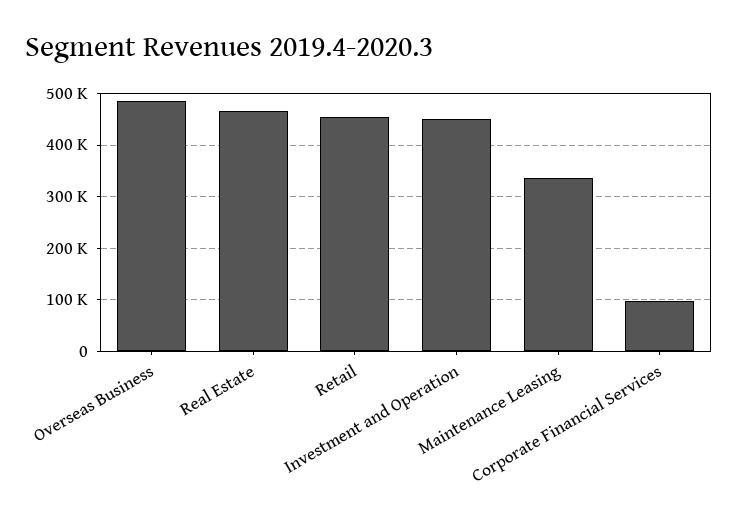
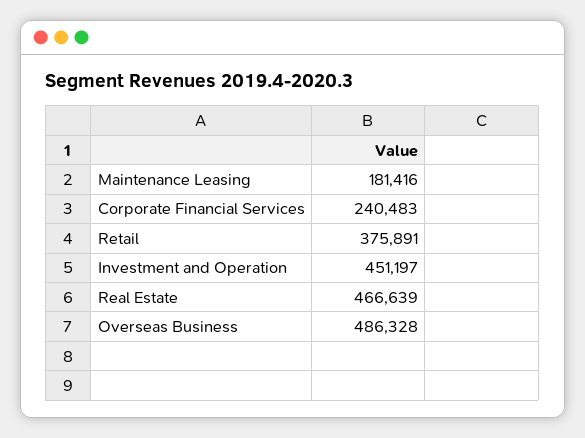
  {
    "Overseas Business": 486328,
    "Real Estate": 466639,
-   "Retail": 460000,
+   "Retail": 375891,
    "Investment and Operation": 451197,
-   "Maintenance Leasing": 340000,
+   "Maintenance Leasing": 181416,
-   "Corporate Financial Services": 100000
+   "Corporate Financial Services": 240483
  }

